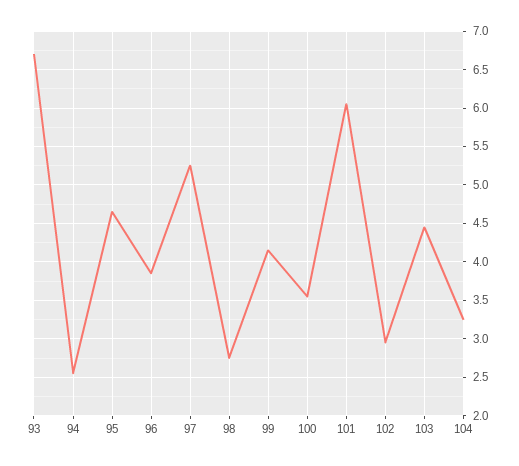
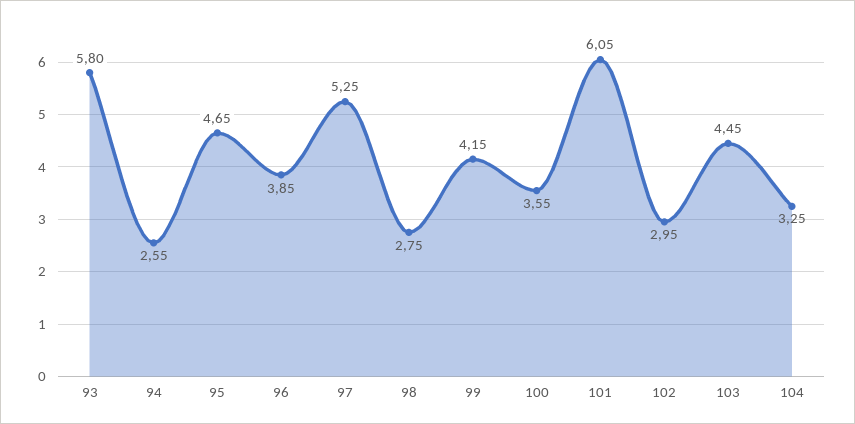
  {
-   "93": 6.7,
+   "93": 5.8,
    "94": 2.55,
    "95": 4.65,
    "96": 3.85,
    "97": 5.25,
    "98": 2.75,
    "99": 4.15,
    "100": 3.55,
    "101": 6.05,
    "102": 2.95,
    "103": 4.45,
    "104": 3.25
  }

